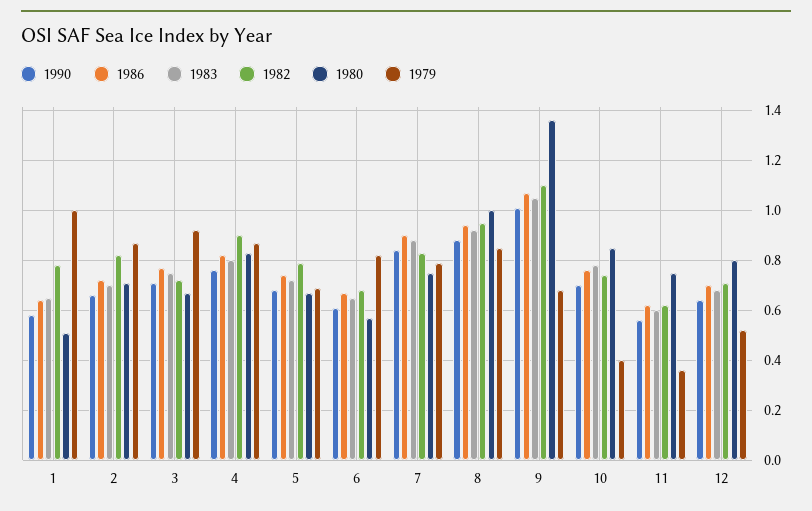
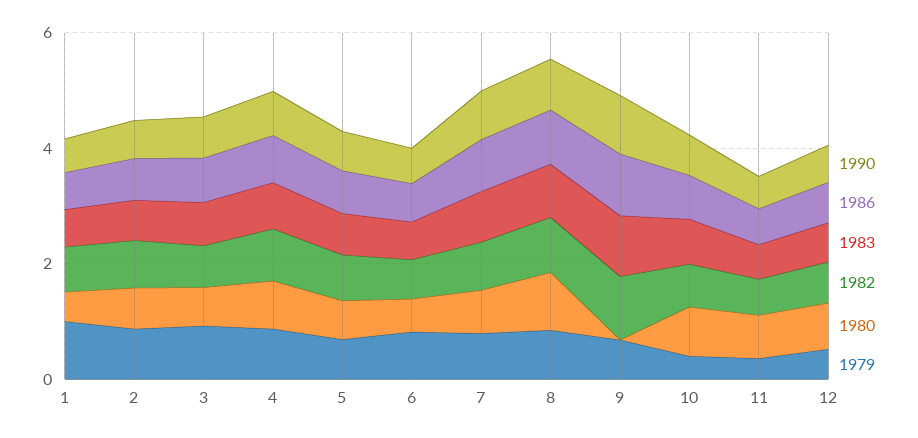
  {
    "1990": {
      "1": 0.6,
      "2": 0.65,
      "3": 0.7,
      "4": 0.75,
      "5": 0.7,
      "6": 0.6,
      "7": 0.85,
      "8": 0.9,
      "9": 1,
      "10": 0.7,
      "11": 0.55,
      "12": 0.65
    },
    "1986": {
      "1": 0.65,
      "2": 0.7,
      "3": 0.75,
      "4": 0.8,
      "5": 0.75,
      "6": 0.65,
      "7": 0.9,
      "8": 0.95,
      "9": 1.05,
      "10": 0.75,
      "11": 0.6,
      "12": 0.7
    },
    "1983": {
      "1": 0.65,
      "2": 0.7,
      "3": 0.75,
      "4": 0.8,
      "5": 0.7,
      "6": 0.65,
      "7": 0.9,
      "8": 0.9,
      "9": 1.05,
      "10": 0.8,
      "11": 0.6,
      "12": 0.7
    },
    "1982": {
      "1": 0.8,
      "2": 0.8,
      "3": 0.7,
      "4": 0.9,
      "5": 0.8,
      "6": 0.7,
      "7": 0.85,
      "8": 0.95,
      "9": 1.1,
      "10": 0.75,
      "11": 0.6,
      "12": 0.7
    },
    "1980": {
      "1": 0.5,
      "2": 0.7,
      "3": 0.65,
      "4": 0.85,
      "5": 0.65,
      "6": 0.55,
      "7": 0.75,
      "8": 1,
-     "9": 1.35,
+     "9": 0,
      "10": 0.85,
      "11": 0.75,
      "12": 0.8
    },
    "1979": {
      "1": 1,
      "2": 0.85,
      "3": 0.9,
      "4": 0.85,
      "5": 0.7,
      "6": 0.8,
      "7": 0.8,
      "8": 0.85,
      "9": 0.7,
      "10": 0.4,
      "11": 0.35,
      "12": 0.5
    }
  }

